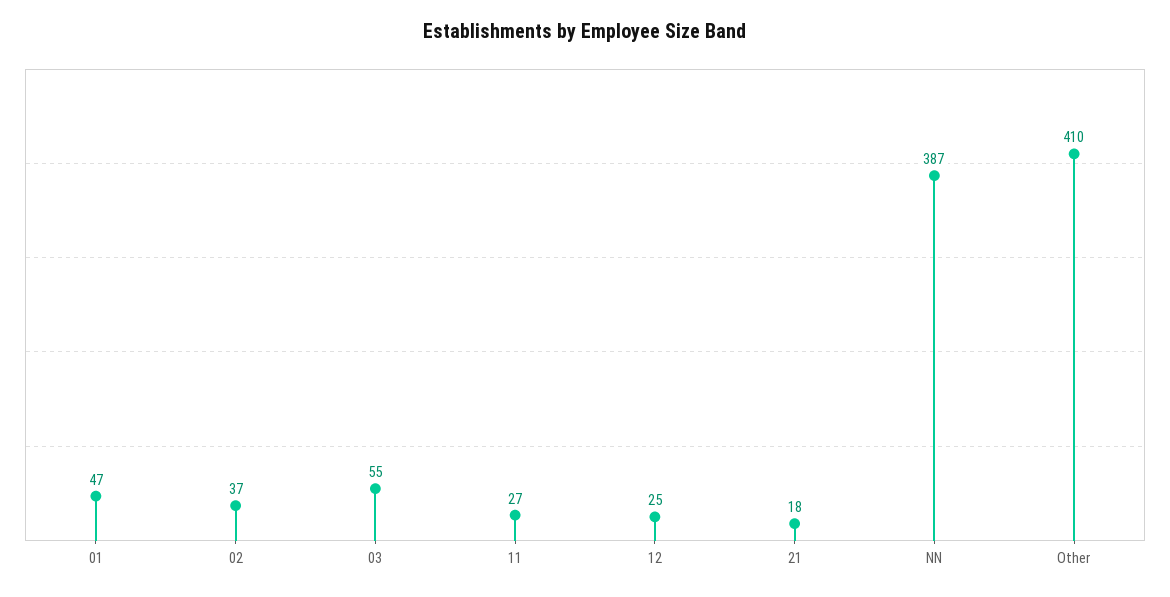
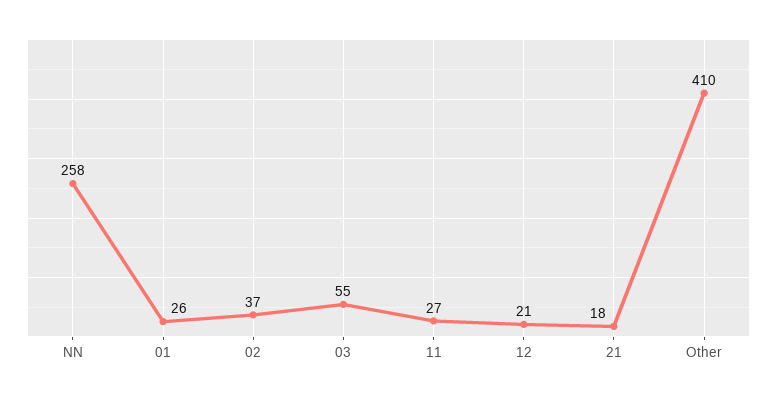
  {
-   "01": 47,
+   "01": 26,
    "02": 37,
    "03": 55,
    "11": 27,
-   "12": 25,
+   "12": 21,
    "21": 18,
-   "NN": 387,
+   "NN": 258,
    "Other": 410
  }

